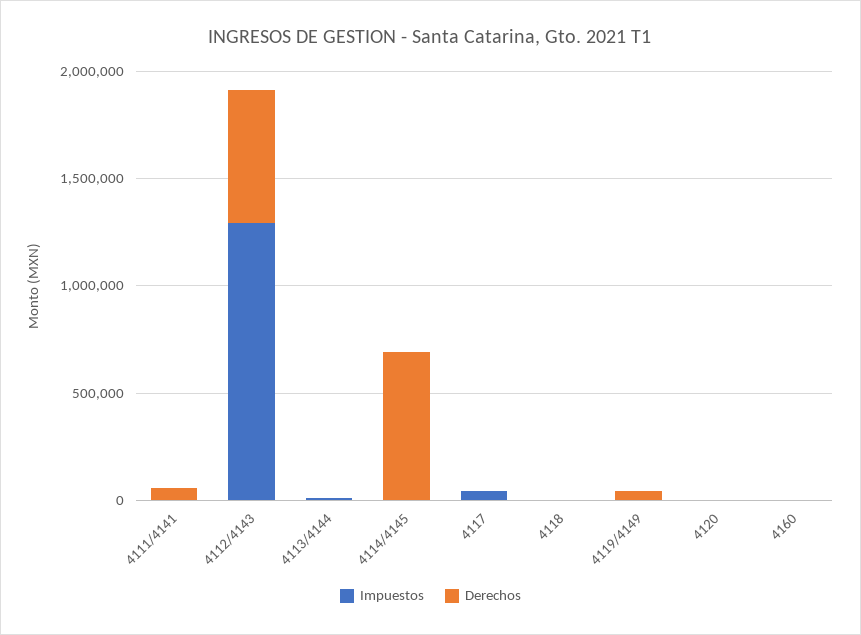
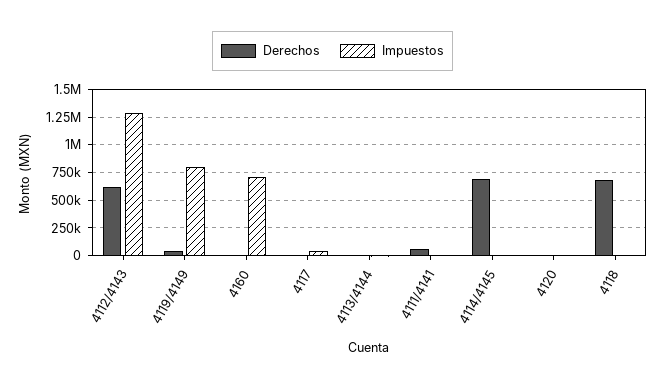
  {
    "Impuestos": {
      "4111/4141": 0,
      "4112/4143": 1300000,
      "4113/4144": 0,
      "4114/4145": 0,
      "4117": 0,
      "4118": 0,
-     "4119/4149": 0,
+     "4119/4149": 750000,
      "4120": 0,
-     "4160": 0
+     "4160": 750000
    },
    "Derechos": {
      "4111/4141": 100000,
      "4112/4143": 600000,
      "4113/4144": 0,
      "4114/4145": 700000,
      "4117": 0,
-     "4118": 0,
+     "4118": 750000,
      "4119/4149": 0,
      "4120": 0,
      "4160": 0
    }
  }

